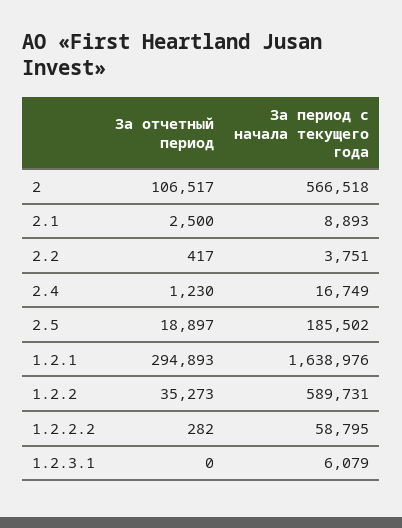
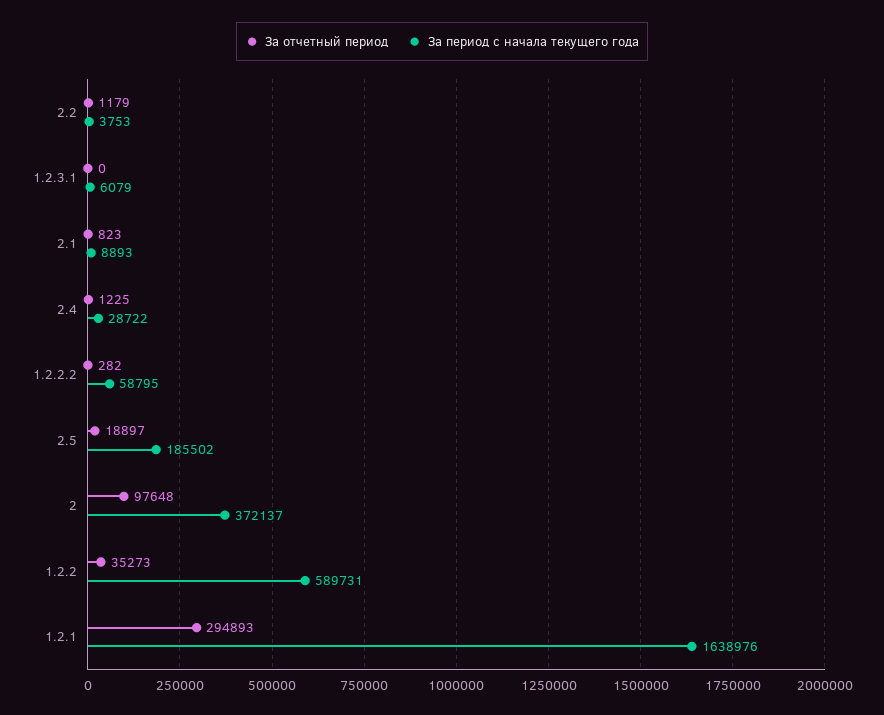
  {
    "За отчетный период": {
-     "2": 106517,
+     "2": 97648,
-     "2.1": 2500,
+     "2.1": 823,
-     "2.2": 417,
+     "2.2": 1179,
-     "2.4": 1230,
+     "2.4": 1225,
      "2.5": 18897,
      "1.2.1": 294893,
      "1.2.2": 35273,
      "1.2.2.2": 282,
      "1.2.3.1": 0
    },
    "За период с начала текущего года": {
-     "2": 566518,
+     "2": 372137,
      "2.1": 8893,
-     "2.2": 3751,
+     "2.2": 3753,
-     "2.4": 16749,
+     "2.4": 28722,
      "2.5": 185502,
      "1.2.1": 1638976,
      "1.2.2": 589731,
      "1.2.2.2": 58795,
      "1.2.3.1": 6079
    }
  }

